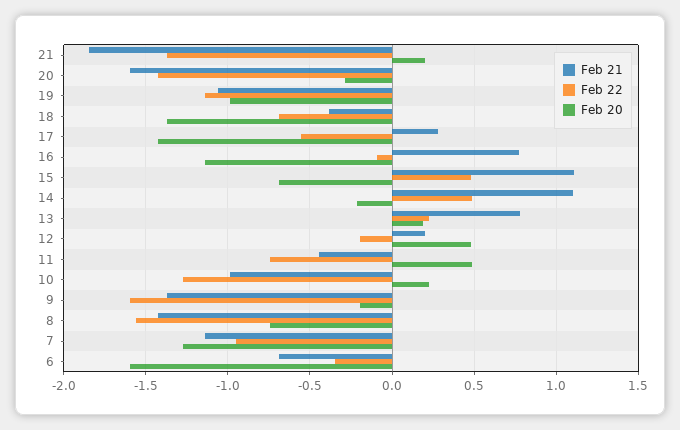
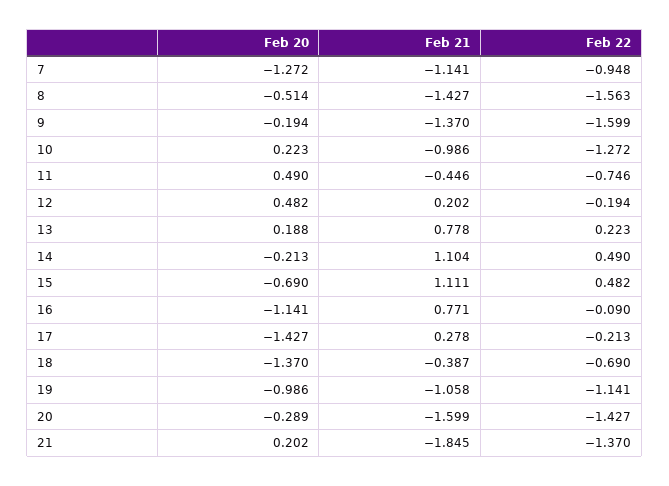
  {
    "Feb 21": {
      "21": -1.845,
      "20": -1.599,
      "19": -1.058,
      "18": -0.387,
      "17": 0.278,
      "16": 0.771,
      "15": 1.111,
      "14": 1.104,
      "13": 0.778,
      "12": 0.202,
      "11": -0.446,
      "10": -0.986,
      "9": -1.37,
      "8": -1.427,
-     "7": -1.141,
+     "7": -1.141
-     "6": -0.7
    },
    "Feb 22": {
      "21": -1.37,
      "20": -1.427,
      "19": -1.141,
      "18": -0.69,
-     "17": -0.55,
+     "17": -0.213,
      "16": -0.09,
      "15": 0.482,
      "14": 0.49,
      "13": 0.223,
      "12": -0.194,
      "11": -0.746,
      "10": -1.272,
      "9": -1.599,
      "8": -1.563,
-     "7": -0.948,
+     "7": -0.948
-     "6": -0.35
    },
    "Feb 20": {
      "21": 0.202,
      "20": -0.289,
      "19": -0.986,
      "18": -1.37,
      "17": -1.427,
      "16": -1.141,
      "15": -0.69,
      "14": -0.213,
      "13": 0.188,
      "12": 0.482,
      "11": 0.49,
      "10": 0.223,
      "9": -0.194,
-     "8": -0.75,
+     "8": -0.514,
-     "7": -1.272,
+     "7": -1.272
-     "6": -1.6
    }
  }

